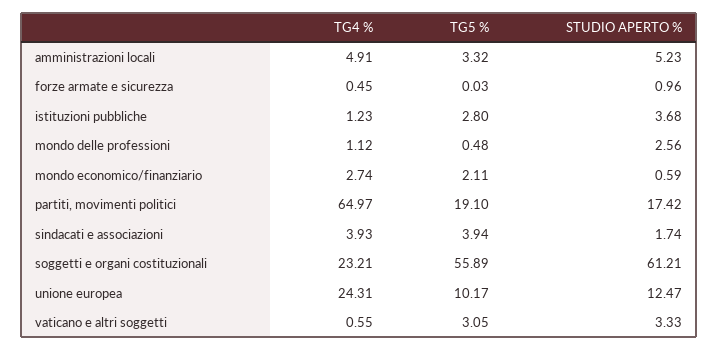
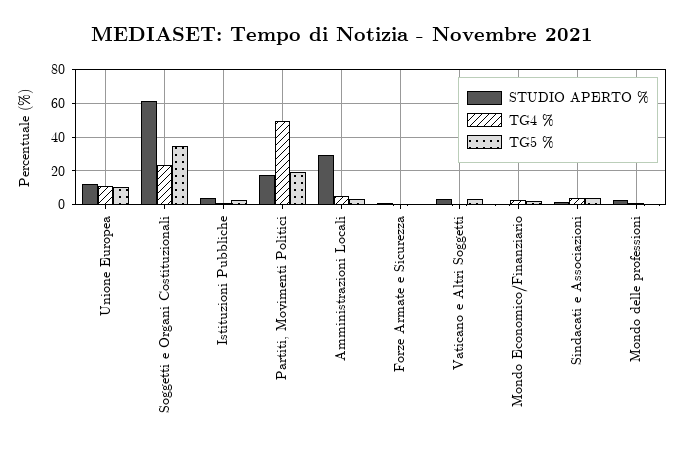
  {
    "TG4 %": {
      "amministrazioni locali": 4.91,
      "forze armate e sicurezza": 0.45,
      "istituzioni pubbliche": 1.23,
      "mondo delle professioni": 1.12,
      "mondo economico/finanziario": 2.74,
-     "partiti, movimenti politici": 64.97,
+     "partiti, movimenti politici": 50,
      "sindacati e associazioni": 3.93,
      "soggetti e organi costituzionali": 23.21,
-     "unione europea": 24.31,
+     "unione europea": 10,
      "vaticano e altri soggetti": 0.55
    },
    "TG5 %": {
      "amministrazioni locali": 3.32,
      "forze armate e sicurezza": 0.03,
      "istituzioni pubbliche": 2.8,
      "mondo delle professioni": 0.48,
      "mondo economico/finanziario": 2.11,
      "partiti, movimenti politici": 19.1,
      "sindacati e associazioni": 3.94,
-     "soggetti e organi costituzionali": 55.89,
+     "soggetti e organi costituzionali": 35,
      "unione europea": 10.17,
      "vaticano e altri soggetti": 3.05
    },
    "STUDIO APERTO %": {
-     "amministrazioni locali": 5.23,
+     "amministrazioni locali": 30,
      "forze armate e sicurezza": 0.96,
      "istituzioni pubbliche": 3.68,
      "mondo delle professioni": 2.56,
      "mondo economico/finanziario": 0.59,
      "partiti, movimenti politici": 17.42,
      "sindacati e associazioni": 1.74,
      "soggetti e organi costituzionali": 61.21,
      "unione europea": 12.47,
      "vaticano e altri soggetti": 3.33
    }
  }

